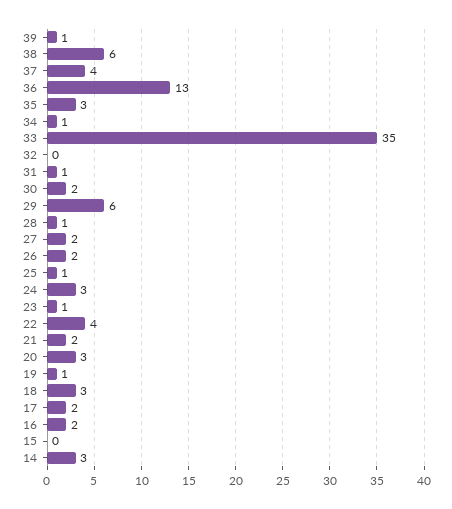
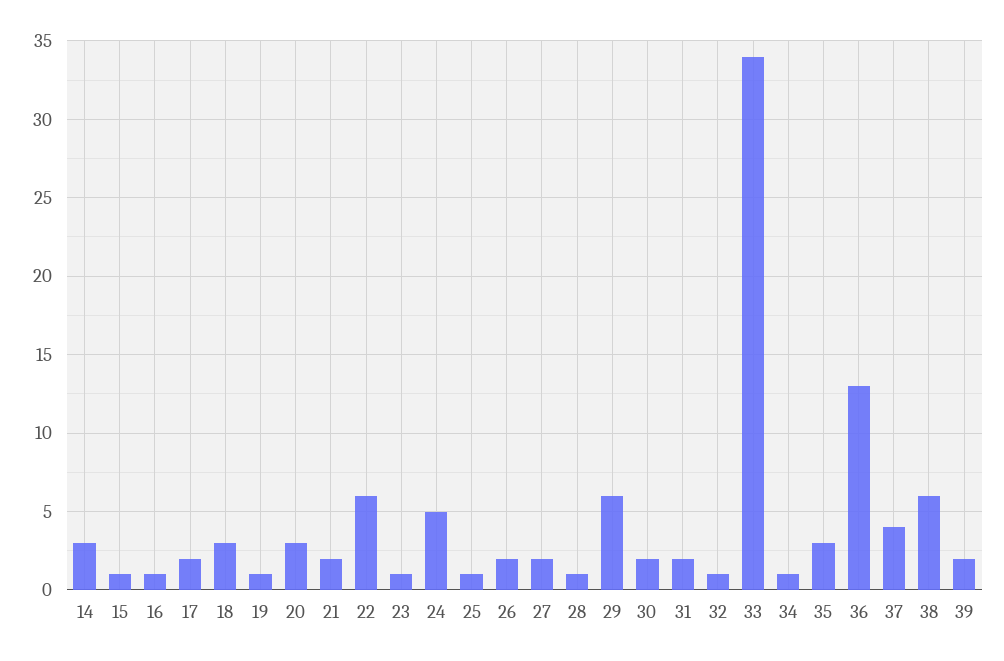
  {
-   "39": 1,
+   "39": 2,
    "38": 6,
    "37": 4,
    "36": 13,
    "35": 3,
    "34": 1,
-   "33": 35,
+   "33": 34,
-   "32": 0,
+   "32": 1,
-   "31": 1,
+   "31": 2,
    "30": 2,
    "29": 6,
    "28": 1,
    "27": 2,
    "26": 2,
    "25": 1,
-   "24": 3,
+   "24": 5,
    "23": 1,
-   "22": 4,
+   "22": 6,
    "21": 2,
    "20": 3,
    "19": 1,
    "18": 3,
    "17": 2,
-   "16": 2,
+   "16": 1,
-   "15": 0,
+   "15": 1,
    "14": 3
  }

